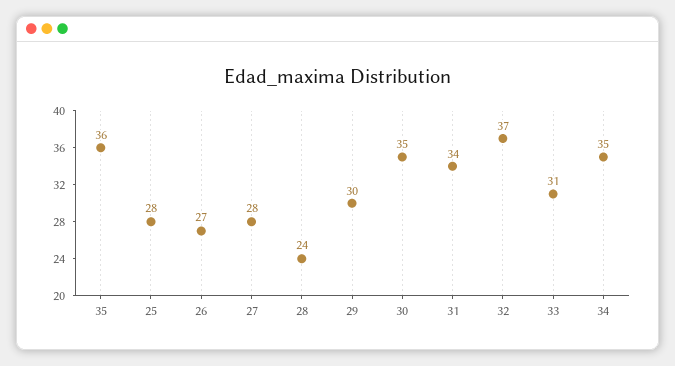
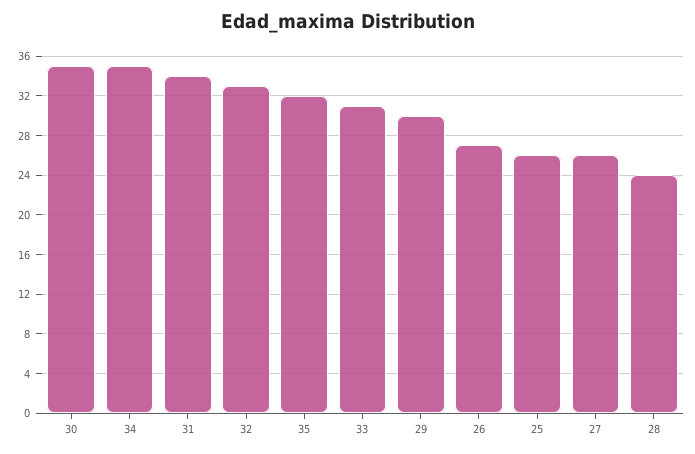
  {
-   "35": 36,
+   "35": 32,
-   "25": 28,
+   "25": 26,
    "26": 27,
-   "27": 28,
+   "27": 26,
    "28": 24,
    "29": 30,
    "30": 35,
    "31": 34,
-   "32": 37,
+   "32": 33,
    "33": 31,
    "34": 35
  }

